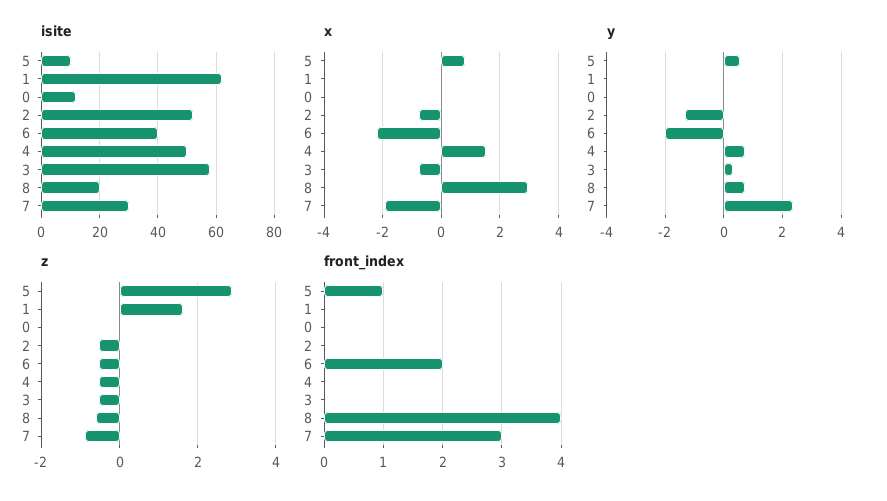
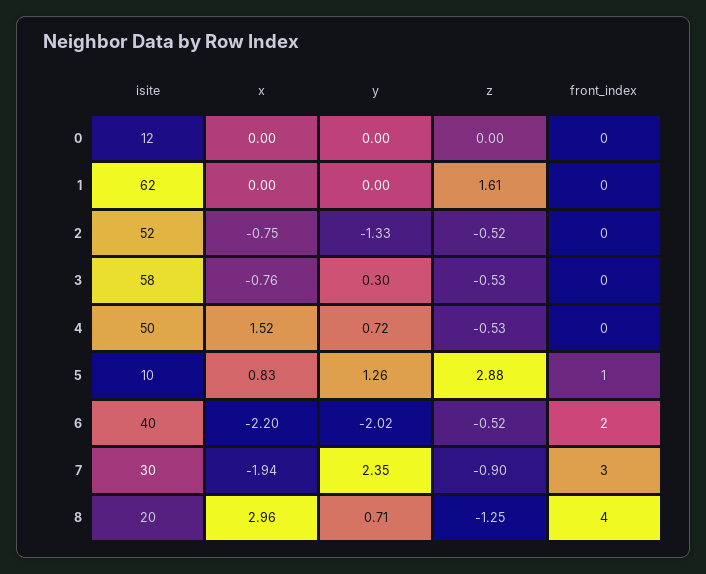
  {
    "isite": {
      "5": 10,
      "1": 62,
      "0": 12,
      "2": 52,
      "6": 40,
      "4": 50,
      "3": 58,
      "8": 20,
      "7": 30
    },
    "x": {
      "5": 0.83,
      "1": 0,
      "0": 0,
      "2": -0.75,
      "6": -2.2,
      "4": 1.52,
      "3": -0.76,
      "8": 2.96,
      "7": -1.94
    },
    "y": {
-     "5": 0.5,
+     "5": 1.26,
      "1": 0,
      "0": 0,
      "2": -1.33,
      "6": -2.02,
      "4": 0.72,
      "3": 0.3,
      "8": 0.71,
      "7": 2.35
    },
    "z": {
      "5": 2.88,
      "1": 1.61,
      "0": 0,
      "2": -0.52,
      "6": -0.52,
      "4": -0.53,
      "3": -0.53,
-     "8": -0.6,
+     "8": -1.25,
      "7": -0.9
    },
    "front_index": {
      "5": 1,
      "1": 0,
      "0": 0,
      "2": 0,
      "6": 2,
      "4": 0,
      "3": 0,
      "8": 4,
      "7": 3
    }
  }

